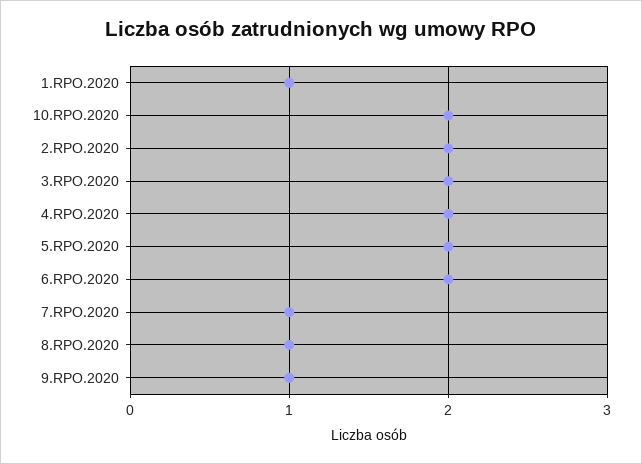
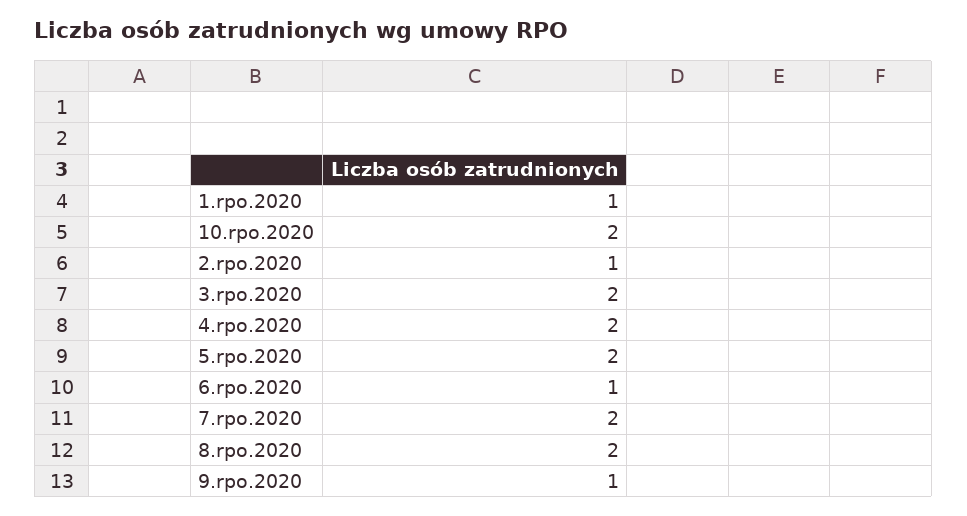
  {
    "1.RPO.2020": 1,
    "10.RPO.2020": 2,
-   "2.RPO.2020": 2,
+   "2.RPO.2020": 1,
    "3.RPO.2020": 2,
    "4.RPO.2020": 2,
    "5.RPO.2020": 2,
-   "6.RPO.2020": 2,
+   "6.RPO.2020": 1,
-   "7.RPO.2020": 1,
+   "7.RPO.2020": 2,
-   "8.RPO.2020": 1,
+   "8.RPO.2020": 2,
    "9.RPO.2020": 1
  }

